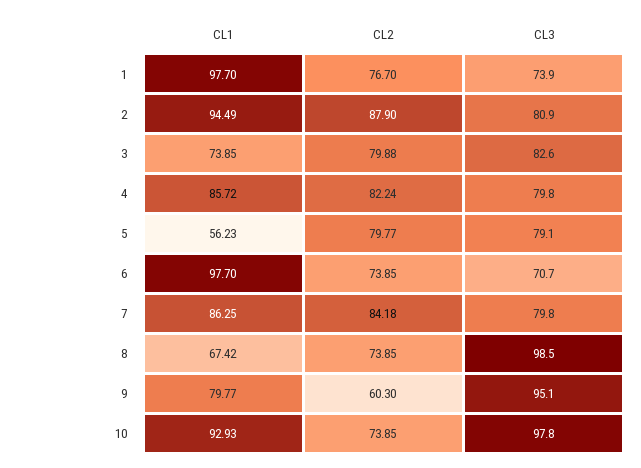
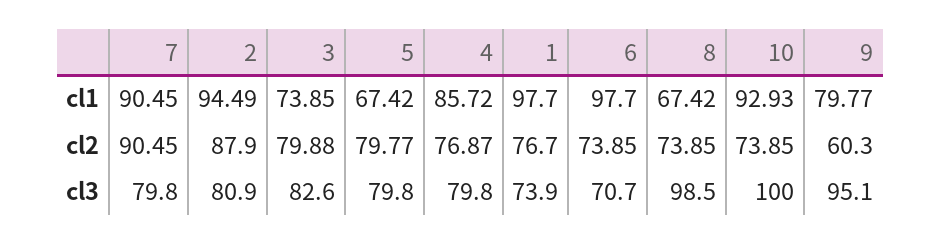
  {
    "CL1": {
      "1": 97.7,
      "2": 94.49,
      "3": 73.85,
      "4": 85.72,
-     "5": 56.23,
+     "5": 67.42,
      "6": 97.7,
-     "7": 86.25,
+     "7": 90.45,
      "8": 67.42,
      "9": 79.77,
      "10": 92.93
    },
    "CL2": {
      "1": 76.7,
      "2": 87.9,
      "3": 79.88,
-     "4": 82.24,
+     "4": 76.87,
      "5": 79.77,
      "6": 73.85,
-     "7": 84.18,
+     "7": 90.45,
      "8": 73.85,
      "9": 60.3,
      "10": 73.85
    },
    "CL3": {
      "1": 73.9,
      "2": 80.9,
      "3": 82.6,
      "4": 79.8,
-     "5": 79.1,
+     "5": 79.8,
      "6": 70.7,
      "7": 79.8,
      "8": 98.5,
      "9": 95.1,
-     "10": 97.8
+     "10": 100
    }
  }

